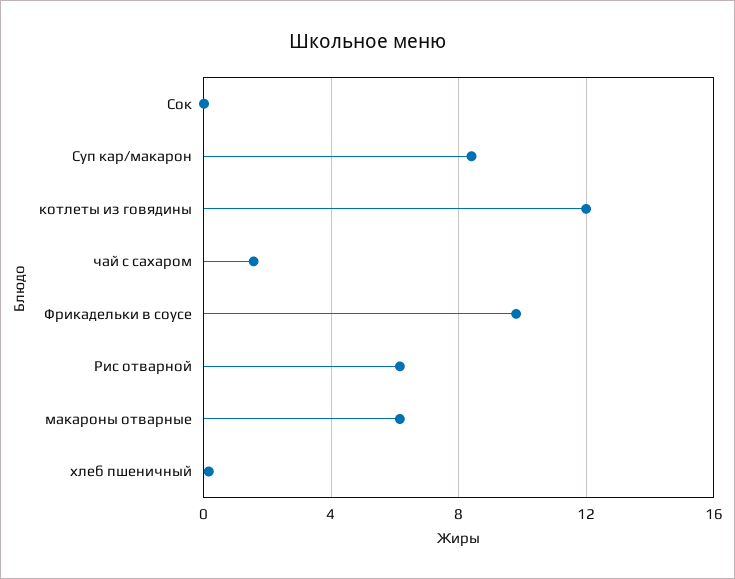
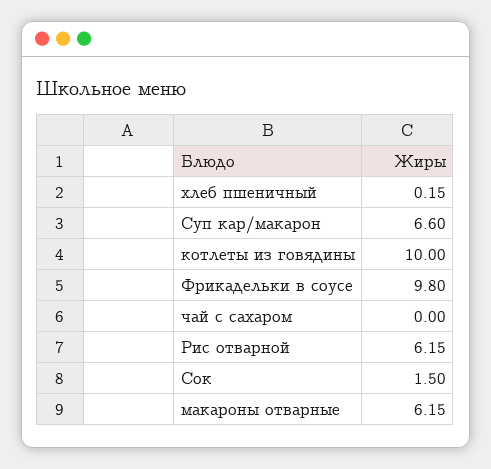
  {
-   "Сок": 0,
+   "Сок": 1.5,
-   "Суп кар/макарон": 8.5,
+   "Суп кар/макарон": 6.6,
-   "котлеты из говядины": 12,
+   "котлеты из говядины": 10,
-   "чай с сахаром": 1.5,
+   "чай с сахаром": 0,
    "Фрикадельки в соусе": 9.8,
    "Рис отварной": 6.15,
    "макароны отварные": 6.15,
    "хлеб пшеничный": 0.15
  }

